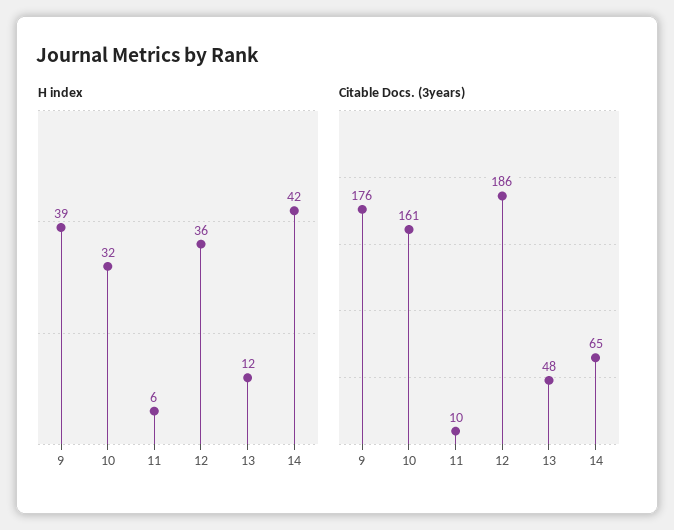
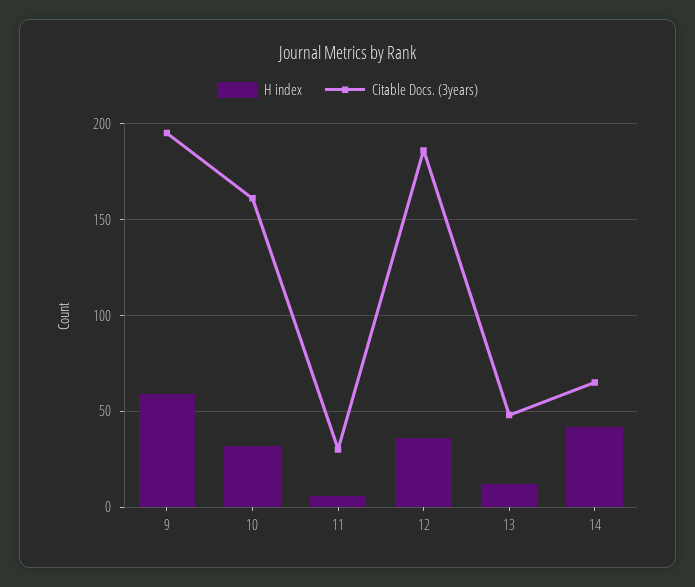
  {
    "H index": {
-     "9": 39,
+     "9": 60,
      "10": 32,
      "11": 6,
      "12": 36,
      "13": 12,
      "14": 42
    },
    "Citable Docs. (3years)": {
-     "9": 176,
+     "9": 195,
      "10": 161,
-     "11": 10,
+     "11": 30,
      "12": 186,
      "13": 48,
      "14": 65
    }
  }

